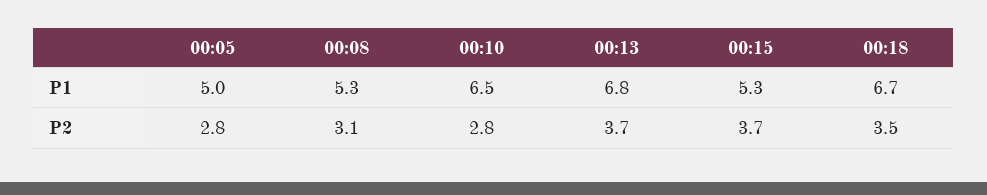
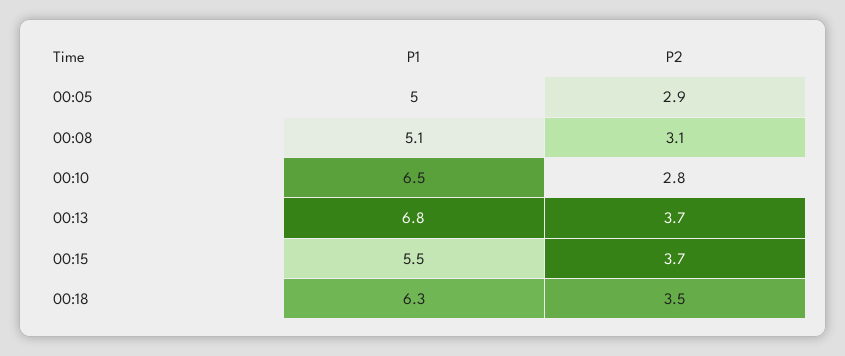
  {
    "00:05": {
      "P1": 5,
-     "P2": 2.8
+     "P2": 2.9
    },
    "00:08": {
-     "P1": 5.3,
+     "P1": 5.1,
      "P2": 3.1
    },
    "00:10": {
      "P1": 6.5,
      "P2": 2.8
    },
    "00:13": {
      "P1": 6.8,
      "P2": 3.7
    },
    "00:15": {
-     "P1": 5.3,
+     "P1": 5.5,
      "P2": 3.7
    },
    "00:18": {
-     "P1": 6.7,
+     "P1": 6.3,
      "P2": 3.5
    }
  }

